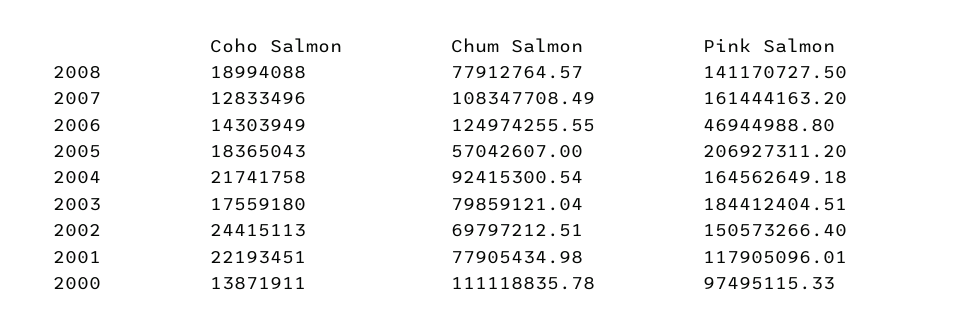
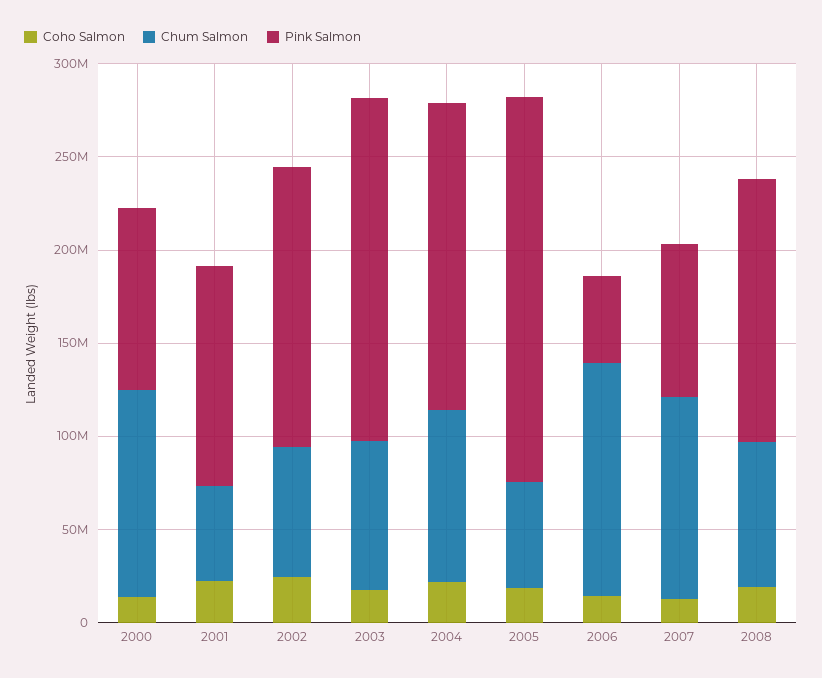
  {
    "Coho Salmon": {
      "2008": 18994088,
      "2007": 12833496,
      "2006": 14303949,
      "2005": 18365043,
      "2004": 21741758,
      "2003": 17559180,
      "2002": 24415113,
      "2001": 22193451,
      "2000": 13871911
    },
    "Chum Salmon": {
      "2008": 77912764.57,
      "2007": 108347708.49,
      "2006": 124974255.55,
      "2005": 57042607,
      "2004": 92415300.54,
      "2003": 79859121.04,
      "2002": 69797212.51,
-     "2001": 77905434.98,
+     "2001": 50000000,
      "2000": 111118835.78
    },
    "Pink Salmon": {
      "2008": 141170727.5,
-     "2007": 161444163.2,
+     "2007": 80000000,
      "2006": 46944988.8,
      "2005": 206927311.2,
      "2004": 164562649.18,
      "2003": 184412404.51,
      "2002": 150573266.4,
      "2001": 117905096.01,
      "2000": 97495115.33
    }
  }

